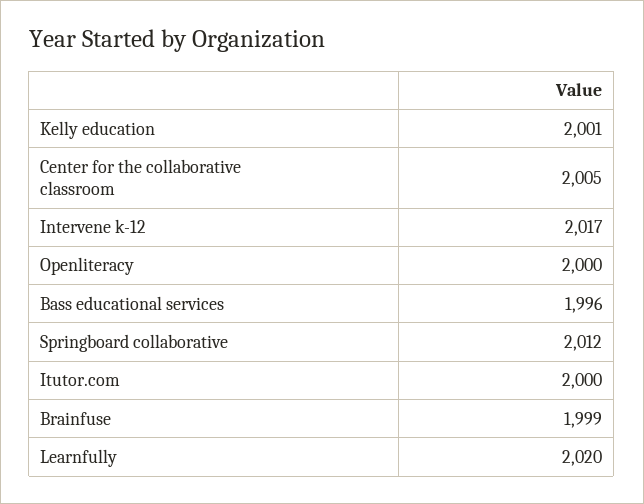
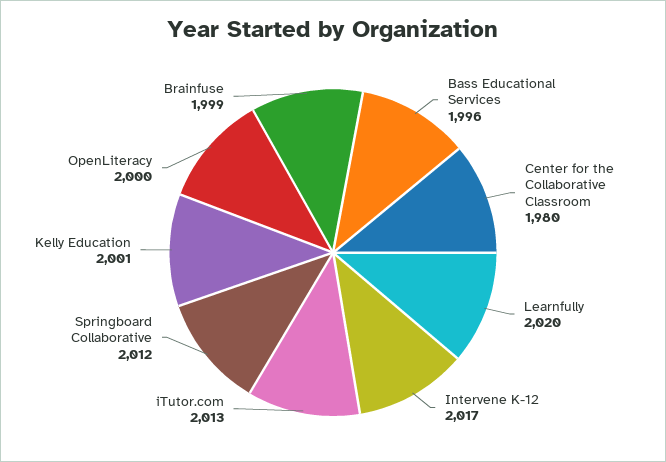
  {
    "Kelly education": 2001,
-   "Center for the collaborative classroom": 2005,
+   "Center for the collaborative classroom": 1980,
    "Intervene k-12": 2017,
    "Openliteracy": 2000,
    "Bass educational services": 1996,
    "Springboard collaborative": 2012,
-   "Itutor.com": 2000,
+   "Itutor.com": 2013,
    "Brainfuse": 1999,
    "Learnfully": 2020
  }

